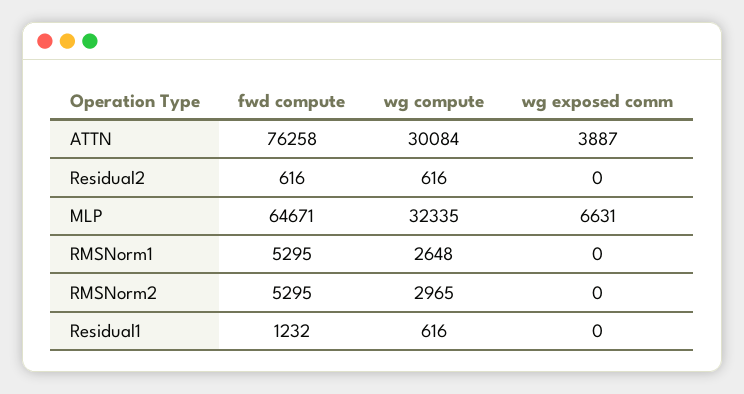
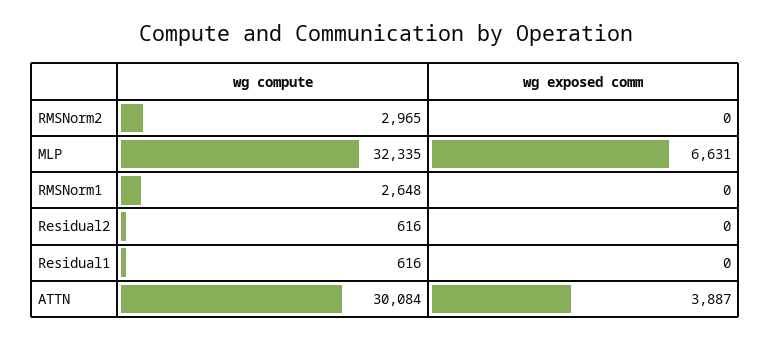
  {
-   "fwd compute": {
-     "ATTN": 76258,
-     "Residual2": 616,
-     "MLP": 64671,
-     "RMSNorm1": 5295,
-     "RMSNorm2": 5295,
-     "Residual1": 1232
-   },
    "wg compute": {
      "ATTN": 30084,
      "Residual2": 616,
      "MLP": 32335,
      "RMSNorm1": 2648,
      "RMSNorm2": 2965,
      "Residual1": 616
    },
    "wg exposed comm": {
      "ATTN": 3887,
      "Residual2": 0,
      "MLP": 6631,
      "RMSNorm1": 0,
      "RMSNorm2": 0,
      "Residual1": 0
    }
  }

